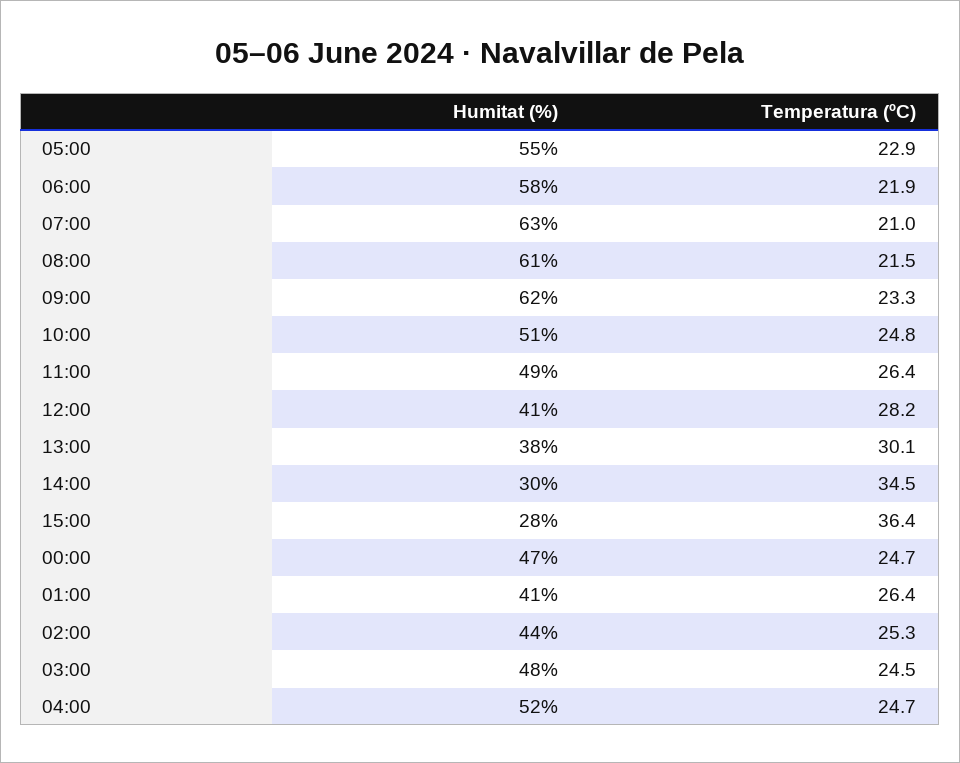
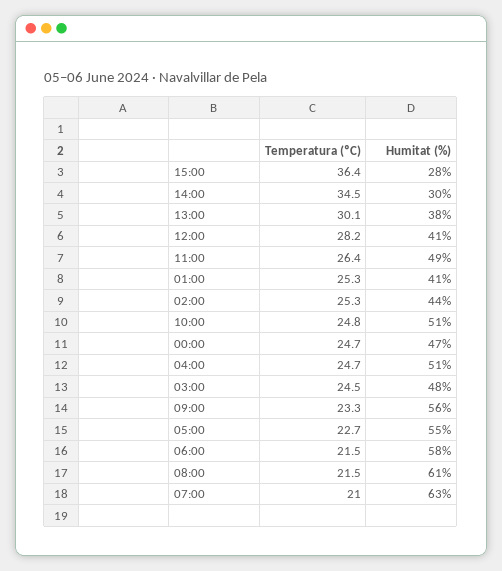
  {
    "Humitat (%)": {
      "05:00": 55,
      "06:00": 58,
      "07:00": 63,
      "08:00": 61,
-     "09:00": 62,
+     "09:00": 56,
      "10:00": 51,
      "11:00": 49,
      "12:00": 41,
      "13:00": 38,
      "14:00": 30,
      "15:00": 28,
      "00:00": 47,
      "01:00": 41,
      "02:00": 44,
      "03:00": 48,
-     "04:00": 52
+     "04:00": 51
    },
    "Temperatura (ºC)": {
-     "05:00": 22.9,
+     "05:00": 22.7,
-     "06:00": 21.9,
+     "06:00": 21.5,
      "07:00": 21,
      "08:00": 21.5,
      "09:00": 23.3,
      "10:00": 24.8,
      "11:00": 26.4,
      "12:00": 28.2,
      "13:00": 30.1,
      "14:00": 34.5,
      "15:00": 36.4,
      "00:00": 24.7,
-     "01:00": 26.4,
+     "01:00": 25.3,
      "02:00": 25.3,
      "03:00": 24.5,
      "04:00": 24.7
    }
  }

